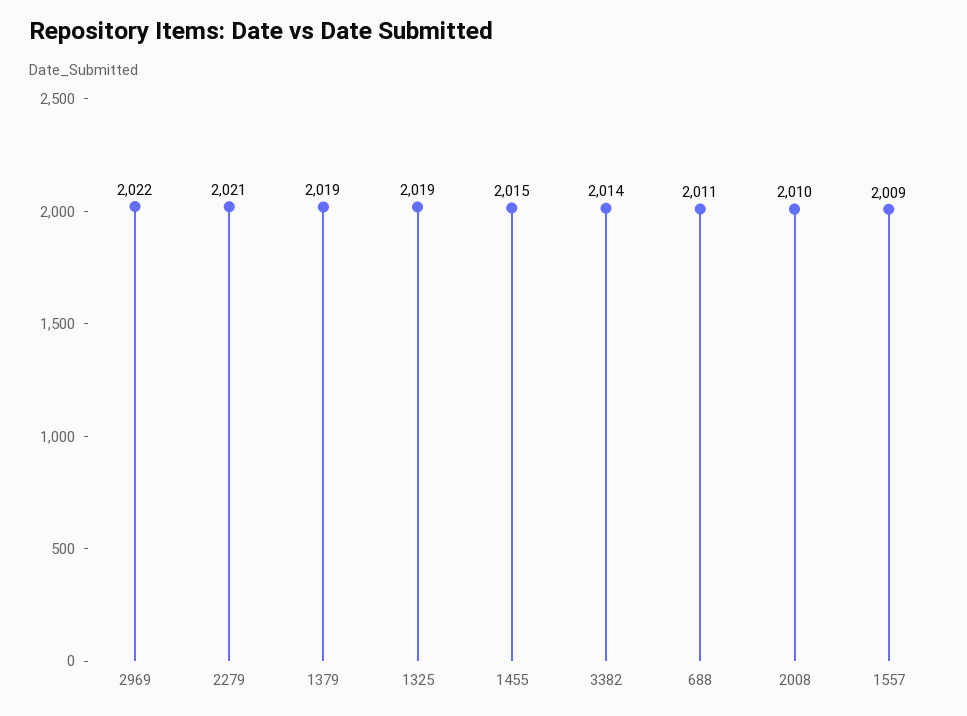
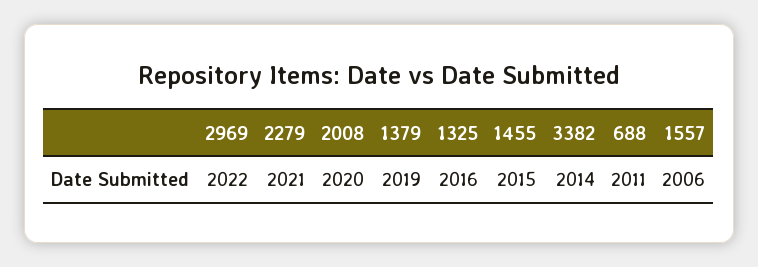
  {
    "2969": 2022,
    "2279": 2021,
    "1379": 2019,
-   "1325": 2019,
+   "1325": 2016,
    "1455": 2015,
    "3382": 2014,
    "688": 2011,
-   "2008": 2010,
+   "2008": 2020,
-   "1557": 2009
+   "1557": 2006
  }

